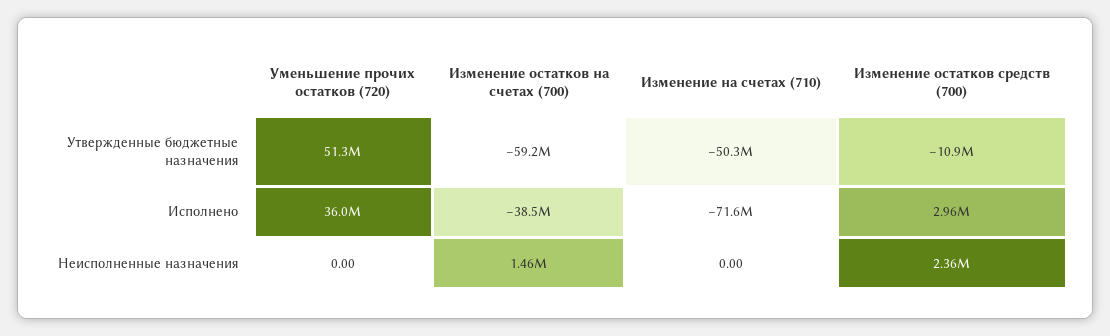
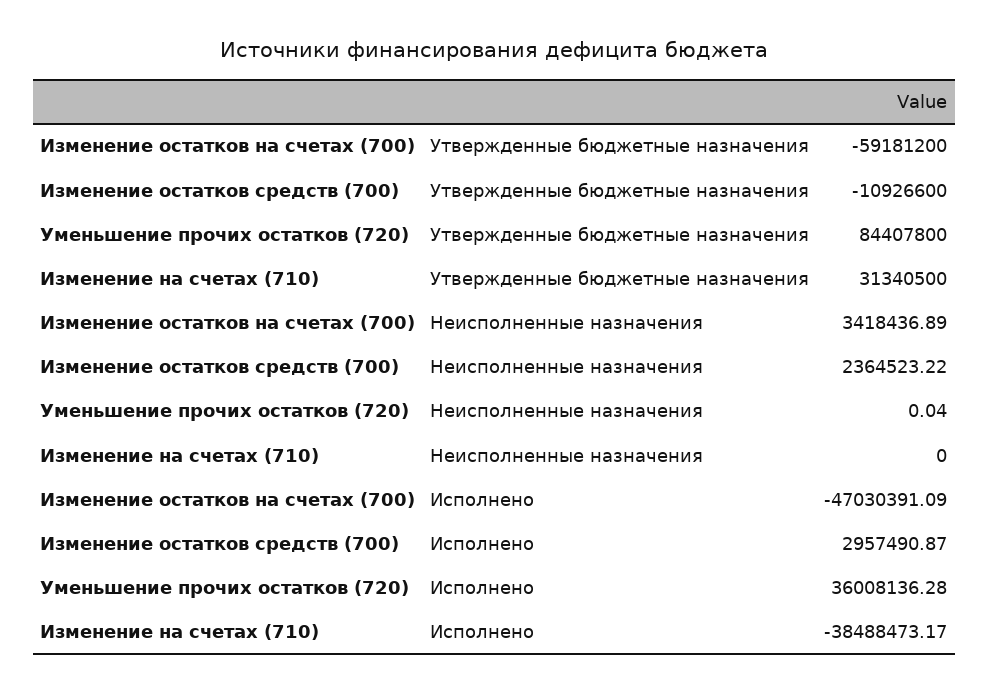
  {
    "Уменьшение прочих остатков (720)": {
-     "Утвержденные бюджетные назначения": 51300000,
+     "Утвержденные бюджетные назначения": 84407800,
      "Исполнено": 36008136.28,
-     "Неисполненные назначения": 0
+     "Неисполненные назначения": 0.04
    },
    "Изменение остатков на счетах (700)": {
      "Утвержденные бюджетные назначения": -59181200,
-     "Исполнено": -38500000,
+     "Исполнено": -47030391.09,
-     "Неисполненные назначения": 1460000
+     "Неисполненные назначения": 3418436.89
    },
    "Изменение на счетах (710)": {
-     "Утвержденные бюджетные назначения": -50300000,
+     "Утвержденные бюджетные назначения": 31340500,
-     "Исполнено": -71600000,
+     "Исполнено": -38488473.17,
      "Неисполненные назначения": 0
    },
    "Изменение остатков средств (700)": {
      "Утвержденные бюджетные назначения": -10926600,
      "Исполнено": 2957490.87,
      "Неисполненные назначения": 2364523.22
    }
  }

